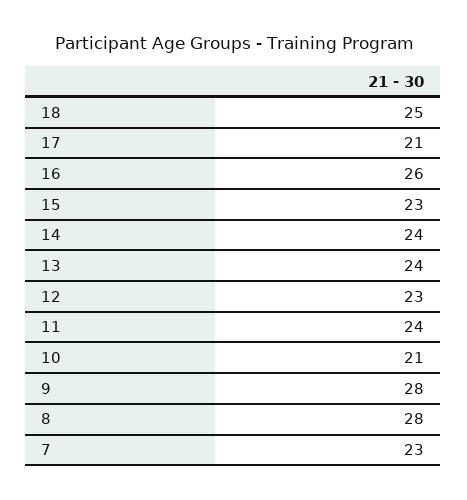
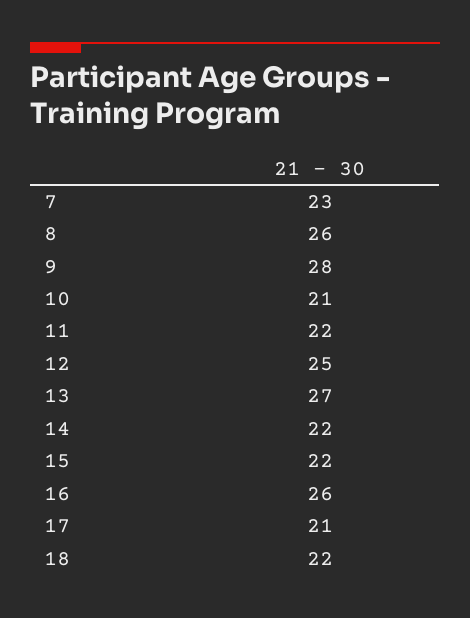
  {
-   "18": 25,
+   "18": 22,
    "17": 21,
    "16": 26,
-   "15": 23,
+   "15": 22,
-   "14": 24,
+   "14": 22,
-   "13": 24,
+   "13": 27,
-   "12": 23,
+   "12": 25,
-   "11": 24,
+   "11": 22,
    "10": 21,
    "9": 28,
-   "8": 28,
+   "8": 26,
    "7": 23
  }

